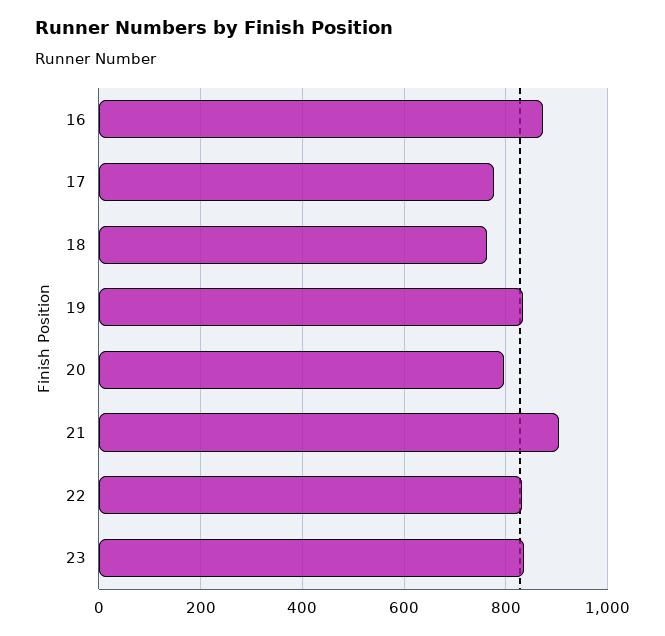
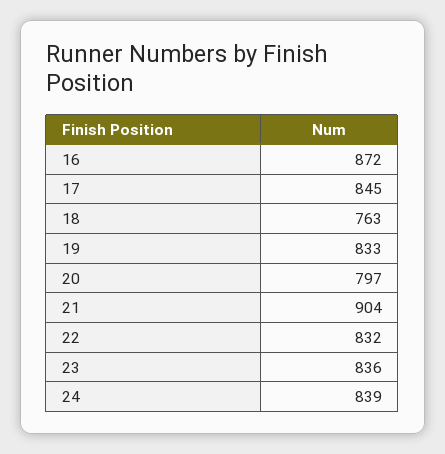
  {
    "16": 872,
-   "17": 780,
+   "17": 845,
    "18": 763,
    "19": 833,
    "20": 797,
    "21": 904,
    "22": 832,
-   "23": 836
+   "23": 836,
+   "24": 839
  }

